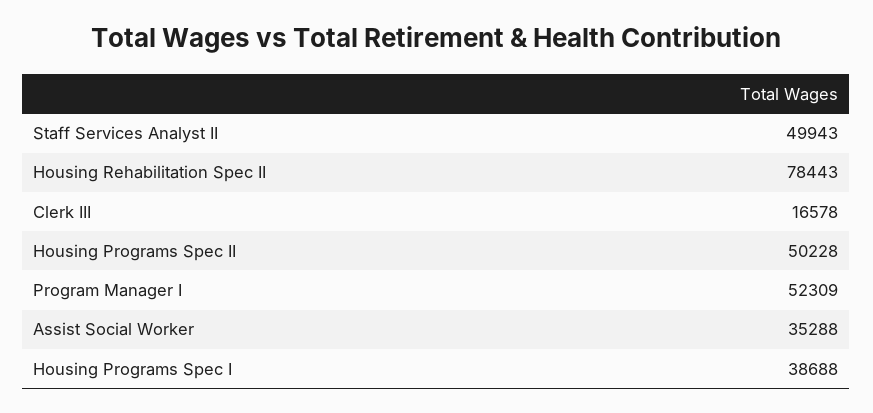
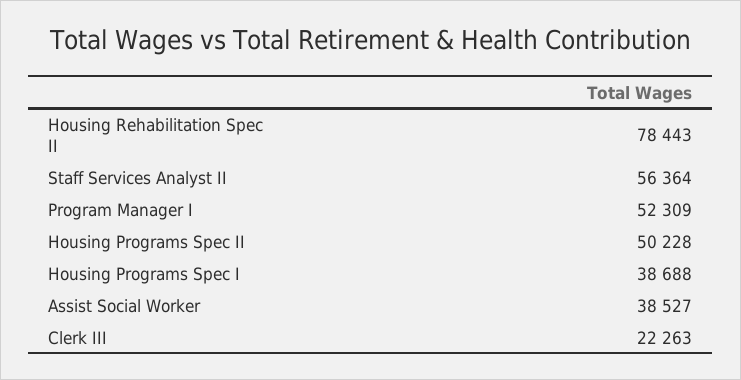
  {
-   "Staff Services Analyst II": 49943,
+   "Staff Services Analyst II": 56364,
    "Housing Rehabilitation Spec II": 78443,
-   "Clerk III": 16578,
+   "Clerk III": 22263,
    "Housing Programs Spec II": 50228,
    "Program Manager I": 52309,
-   "Assist Social Worker": 35288,
+   "Assist Social Worker": 38527,
    "Housing Programs Spec I": 38688
  }

